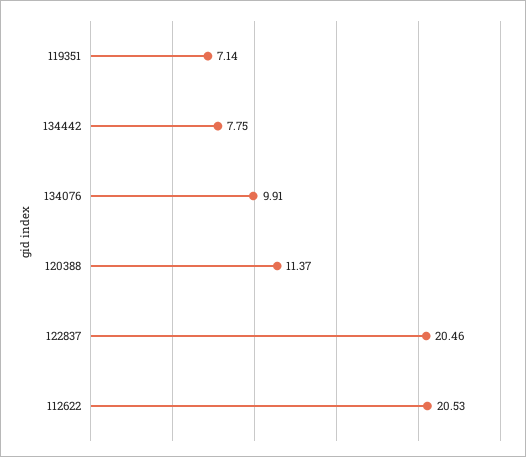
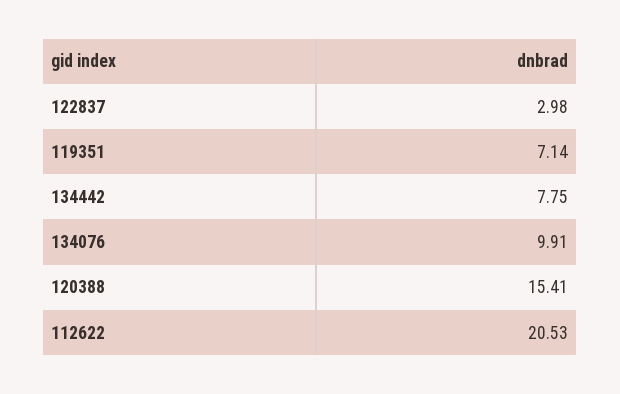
  {
    "119351": 7.14,
    "134442": 7.75,
    "134076": 9.91,
-   "120388": 11.37,
+   "120388": 15.41,
-   "122837": 20.46,
+   "122837": 2.98,
    "112622": 20.53
  }

